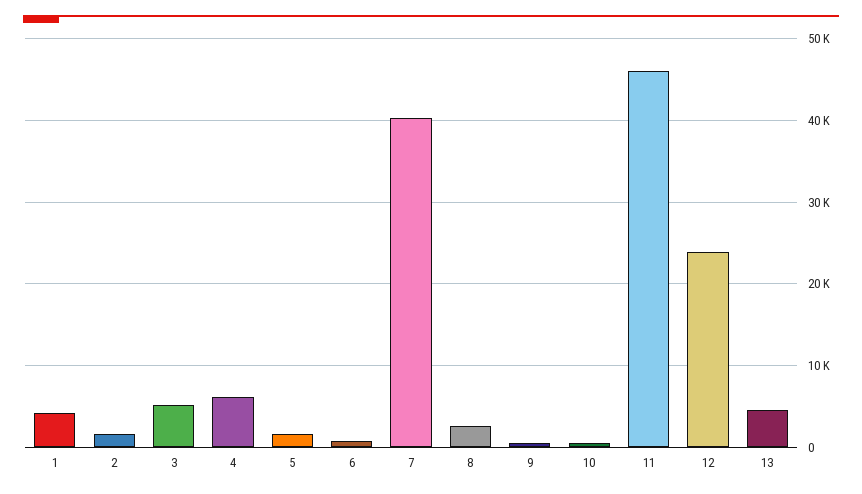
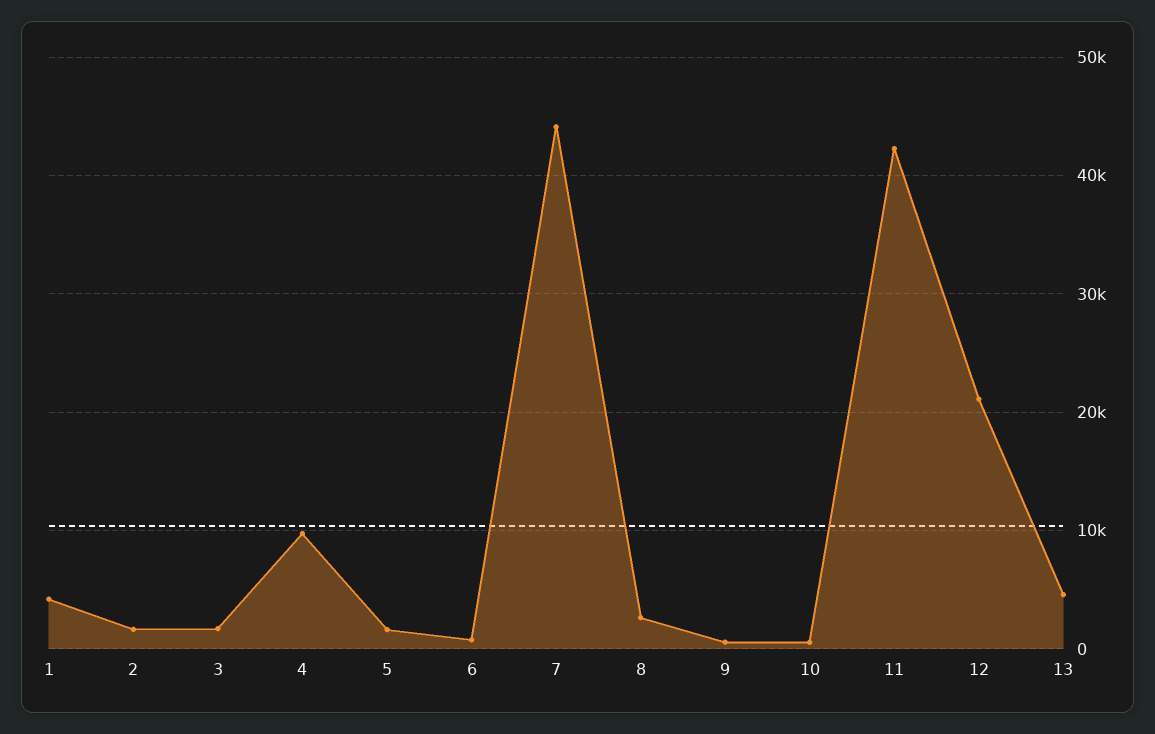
  {
    "1": 4000,
    "2": 2000,
-   "3": 5000,
+   "3": 2000,
-   "4": 6000,
+   "4": 10000,
    "5": 2000,
    "6": 1000,
-   "7": 40000,
+   "7": 44000,
    "8": 3000,
    "9": 1000,
    "10": 1000,
-   "11": 46000,
+   "11": 42000,
-   "12": 24000,
+   "12": 21000,
    "13": 5000
  }

